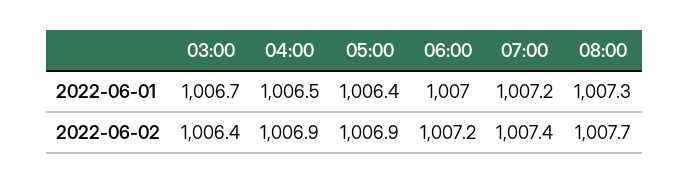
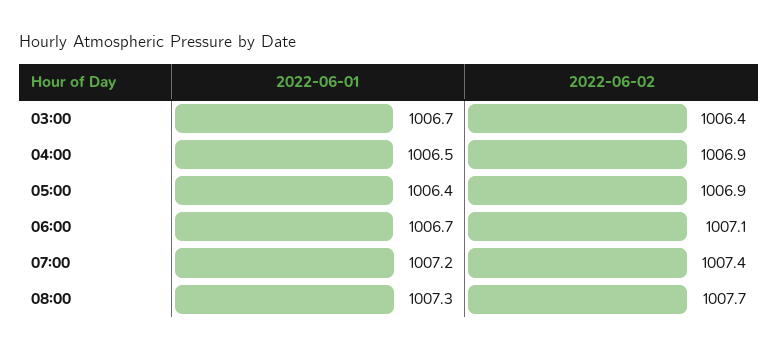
  {
    "03:00": {
      "2022-06-01": 1006.7,
      "2022-06-02": 1006.4
    },
    "04:00": {
      "2022-06-01": 1006.5,
      "2022-06-02": 1006.9
    },
    "05:00": {
      "2022-06-01": 1006.4,
      "2022-06-02": 1006.9
    },
    "06:00": {
-     "2022-06-01": 1007,
+     "2022-06-01": 1006.7,
-     "2022-06-02": 1007.2
+     "2022-06-02": 1007.1
    },
    "07:00": {
      "2022-06-01": 1007.2,
      "2022-06-02": 1007.4
    },
    "08:00": {
      "2022-06-01": 1007.3,
      "2022-06-02": 1007.7
    }
  }

